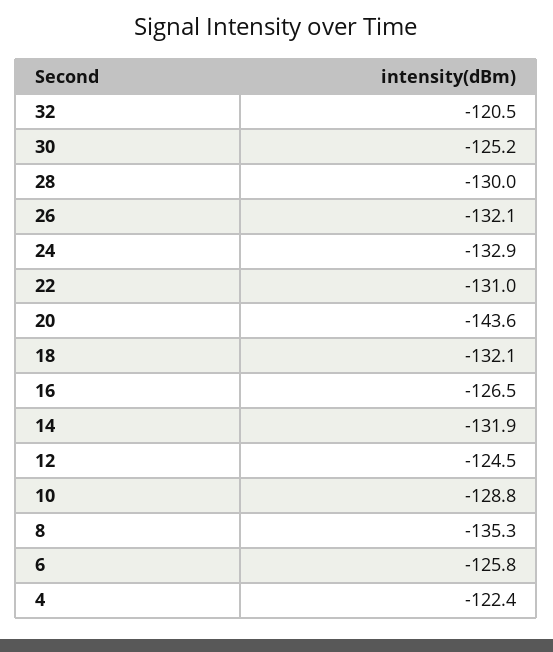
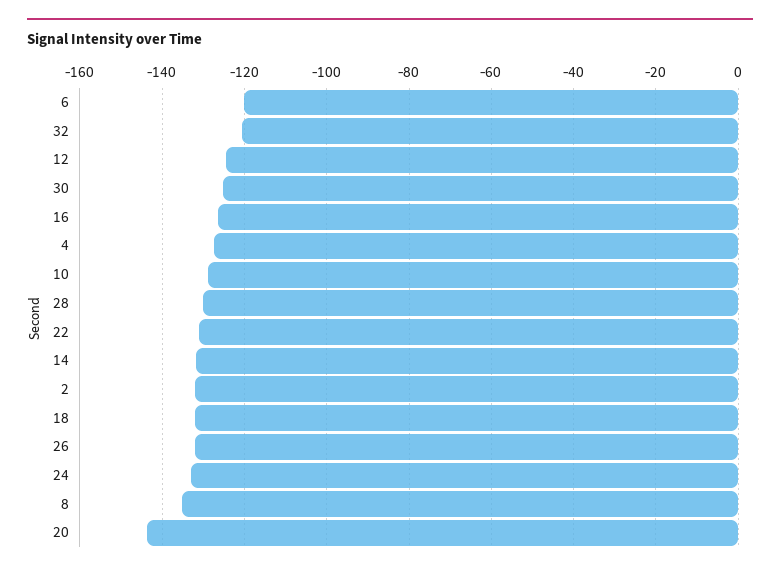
  {
    "32": -120.5,
    "30": -125.2,
    "28": -130,
    "26": -132.1,
    "24": -132.9,
    "22": -131,
    "20": -143.6,
    "18": -132.1,
    "16": -126.5,
    "14": -131.9,
    "12": -124.5,
    "10": -128.8,
    "8": -135.3,
-   "6": -125.8,
+   "6": -120,
-   "4": -122.4
+   "4": -128,
+   "2": -132
  }

